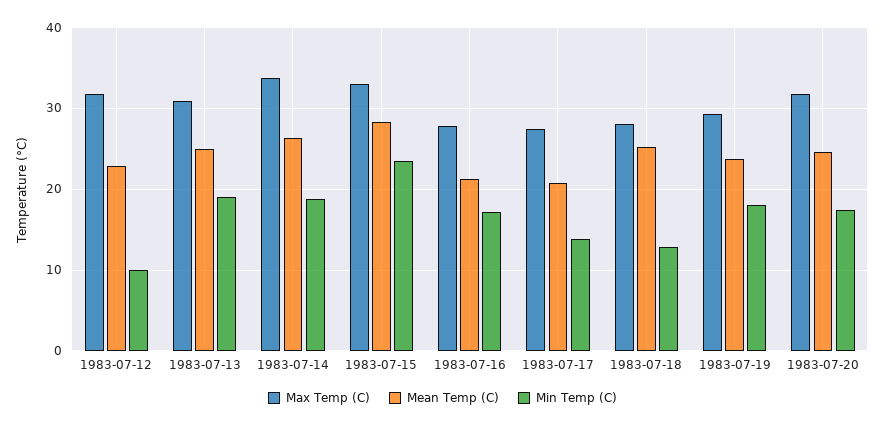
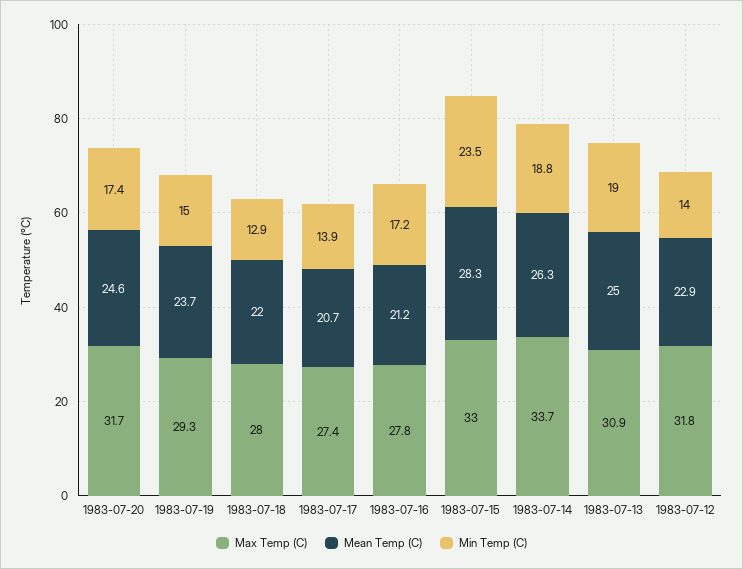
  {
    "Max Temp (C)": {
      "1983-07-12": 31.8,
      "1983-07-13": 30.9,
      "1983-07-14": 33.7,
      "1983-07-15": 33,
      "1983-07-16": 27.8,
      "1983-07-17": 27.4,
      "1983-07-18": 28,
      "1983-07-19": 29.3,
      "1983-07-20": 31.7
    },
    "Mean Temp (C)": {
      "1983-07-12": 22.9,
      "1983-07-13": 25,
      "1983-07-14": 26.3,
      "1983-07-15": 28.3,
      "1983-07-16": 21.2,
      "1983-07-17": 20.7,
-     "1983-07-18": 25,
+     "1983-07-18": 22,
      "1983-07-19": 23.7,
      "1983-07-20": 24.6
    },
    "Min Temp (C)": {
-     "1983-07-12": 10,
+     "1983-07-12": 14,
      "1983-07-13": 19,
      "1983-07-14": 18.8,
      "1983-07-15": 23.5,
      "1983-07-16": 17.2,
      "1983-07-17": 13.9,
      "1983-07-18": 12.9,
-     "1983-07-19": 18,
+     "1983-07-19": 15,
      "1983-07-20": 17.4
    }
  }

